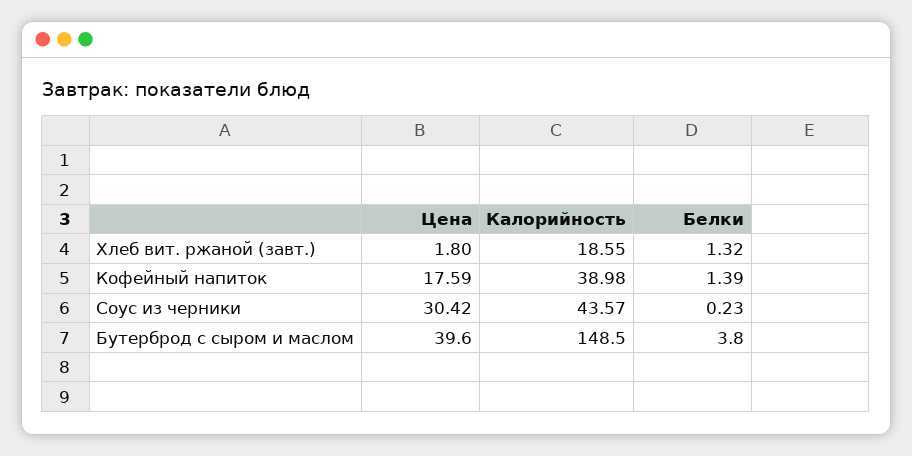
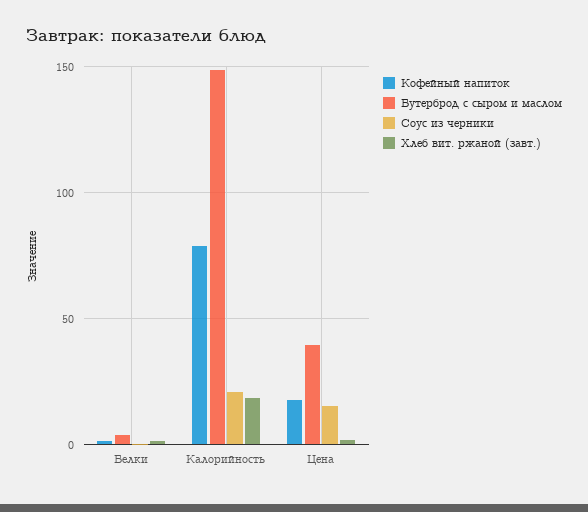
  {
    "Хлеб вит. ржаной (завт.)": {
      "Цена": 1.8,
      "Калорийность": 18.55,
      "Белки": 1.32
    },
    "Кофейный напиток": {
      "Цена": 17.59,
-     "Калорийность": 38.98,
+     "Калорийность": 80,
      "Белки": 1.39
    },
    "Соус из черники": {
-     "Цена": 30.42,
+     "Цена": 15,
-     "Калорийность": 43.57,
+     "Калорийность": 20,
      "Белки": 0.23
    },
    "Бутерброд с сыром и маслом": {
      "Цена": 39.6,
      "Калорийность": 148.5,
      "Белки": 3.8
    }
  }

